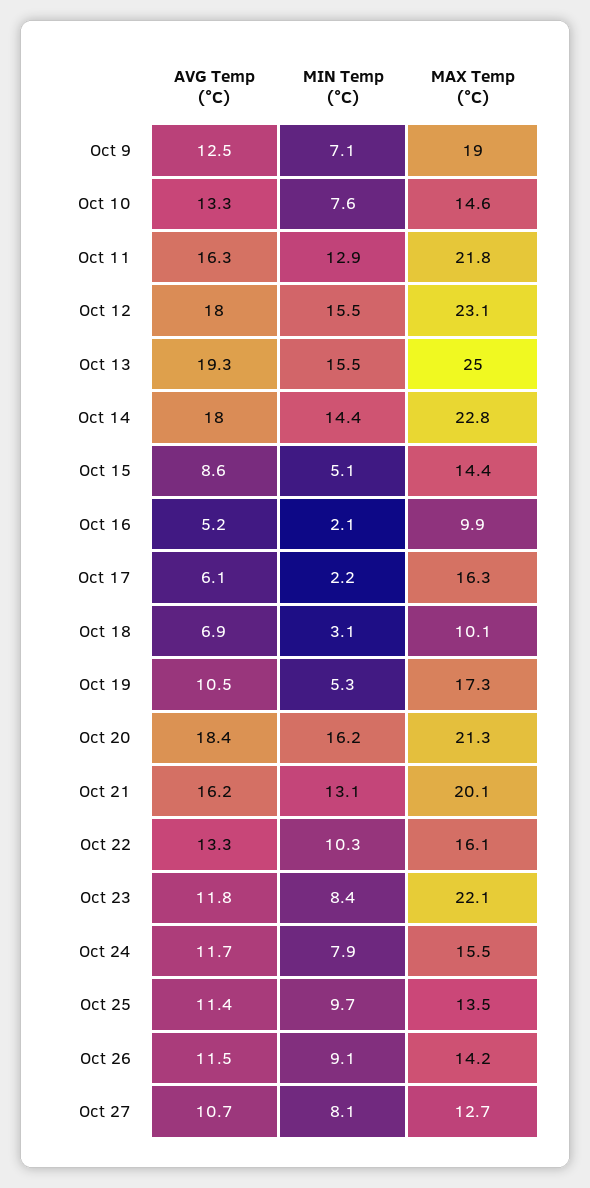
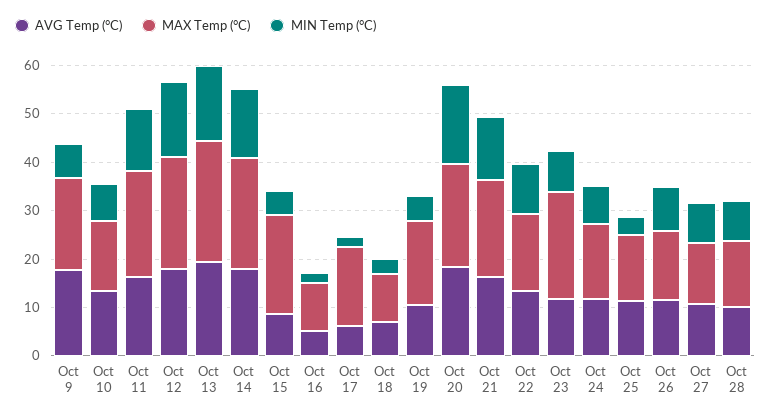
  {
    "AVG Temp (°C)": {
-     "Oct 9": 12.5,
+     "Oct 9": 18,
      "Oct 10": 13.3,
      "Oct 11": 16.3,
      "Oct 12": 18,
      "Oct 13": 19.3,
      "Oct 14": 18,
      "Oct 15": 8.6,
      "Oct 16": 5.2,
      "Oct 17": 6.1,
      "Oct 18": 6.9,
      "Oct 19": 10.5,
      "Oct 20": 18.4,
      "Oct 21": 16.2,
      "Oct 22": 13.3,
      "Oct 23": 11.8,
      "Oct 24": 11.7,
      "Oct 25": 11.4,
      "Oct 26": 11.5,
-     "Oct 27": 10.7
+     "Oct 27": 10.7,
+     "Oct 28": 10
    },
    "MIN Temp (°C)": {
      "Oct 9": 7.1,
      "Oct 10": 7.6,
      "Oct 11": 12.9,
      "Oct 12": 15.5,
      "Oct 13": 15.5,
      "Oct 14": 14.4,
      "Oct 15": 5.1,
      "Oct 16": 2.1,
      "Oct 17": 2.2,
      "Oct 18": 3.1,
      "Oct 19": 5.3,
      "Oct 20": 16.2,
      "Oct 21": 13.1,
      "Oct 22": 10.3,
      "Oct 23": 8.4,
      "Oct 24": 7.9,
-     "Oct 25": 9.7,
+     "Oct 25": 4,
      "Oct 26": 9.1,
-     "Oct 27": 8.1
+     "Oct 27": 8.1,
+     "Oct 28": 8
    },
    "MAX Temp (°C)": {
      "Oct 9": 19,
      "Oct 10": 14.6,
      "Oct 11": 21.8,
      "Oct 12": 23.1,
      "Oct 13": 25,
      "Oct 14": 22.8,
-     "Oct 15": 14.4,
+     "Oct 15": 20,
      "Oct 16": 9.9,
      "Oct 17": 16.3,
      "Oct 18": 10.1,
      "Oct 19": 17.3,
      "Oct 20": 21.3,
      "Oct 21": 20.1,
      "Oct 22": 16.1,
      "Oct 23": 22.1,
      "Oct 24": 15.5,
      "Oct 25": 13.5,
      "Oct 26": 14.2,
-     "Oct 27": 12.7
+     "Oct 27": 12.7,
+     "Oct 28": 14
    }
  }

